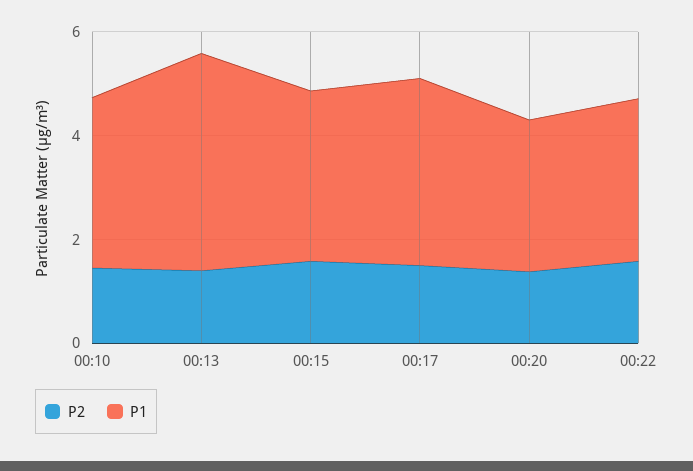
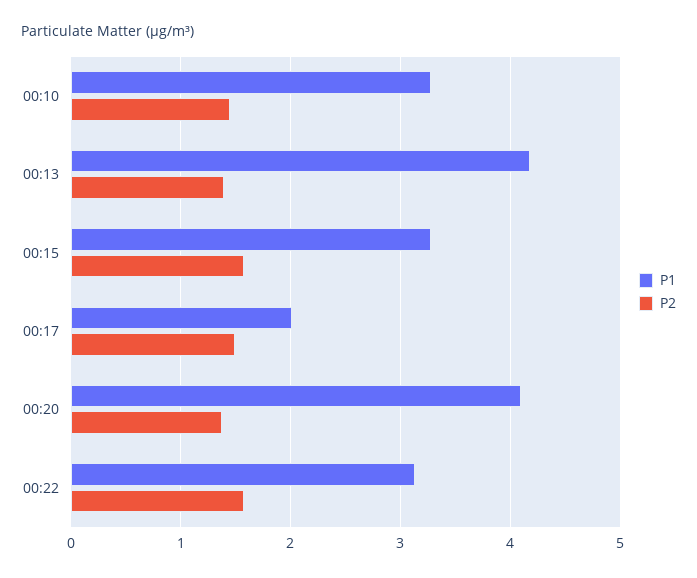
  {
    "P2": {
      "00:10": 1.5,
      "00:13": 1.4,
      "00:15": 1.6,
      "00:17": 1.5,
      "00:20": 1.4,
      "00:22": 1.6
    },
    "P1": {
      "00:10": 3.3,
      "00:13": 4.2,
      "00:15": 3.3,
-     "00:17": 3.5,
+     "00:17": 2,
-     "00:20": 3,
+     "00:20": 4.1,
      "00:22": 3.1
    }
  }

